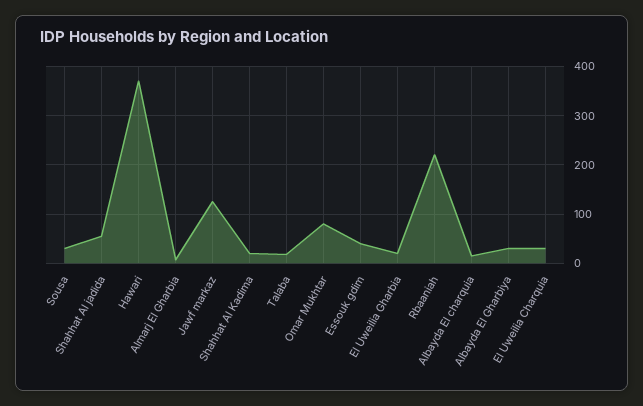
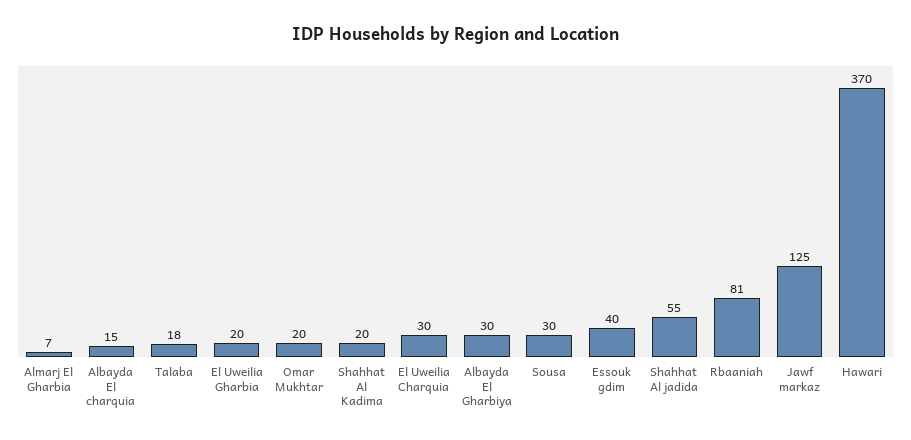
  {
    "Sousa": 30,
    "Shahhat Al jadida": 55,
    "Hawari": 370,
    "Almarj El Gharbia": 7,
    "Jawf markaz": 125,
    "Shahhat Al Kadima": 20,
    "Talaba": 18,
-   "Omar Mukhtar": 80,
+   "Omar Mukhtar": 20,
    "Essouk gdim": 40,
    "El Uweilia Gharbia": 20,
-   "Rbaaniah": 220,
+   "Rbaaniah": 81,
    "Albayda El charquia": 15,
    "Albayda El Gharbiya": 30,
    "El Uweilia Charquia": 30
  }

